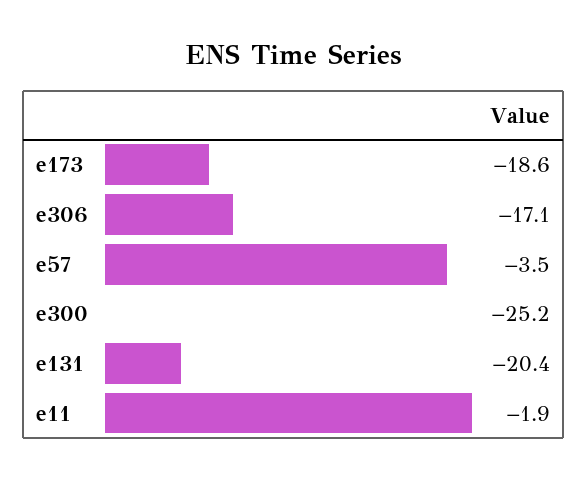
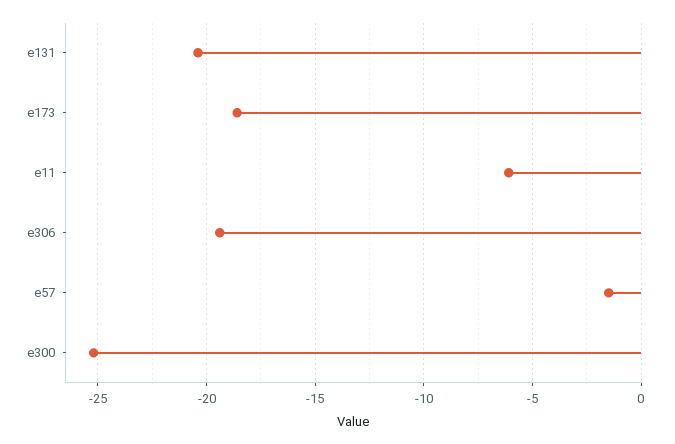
  {
    "e173": -18.6,
-   "e306": -17.1,
+   "e306": -19.5,
-   "e57": -3.5,
+   "e57": -1.5,
    "e300": -25.2,
    "e131": -20.4,
-   "e11": -1.9
+   "e11": -6
  }

